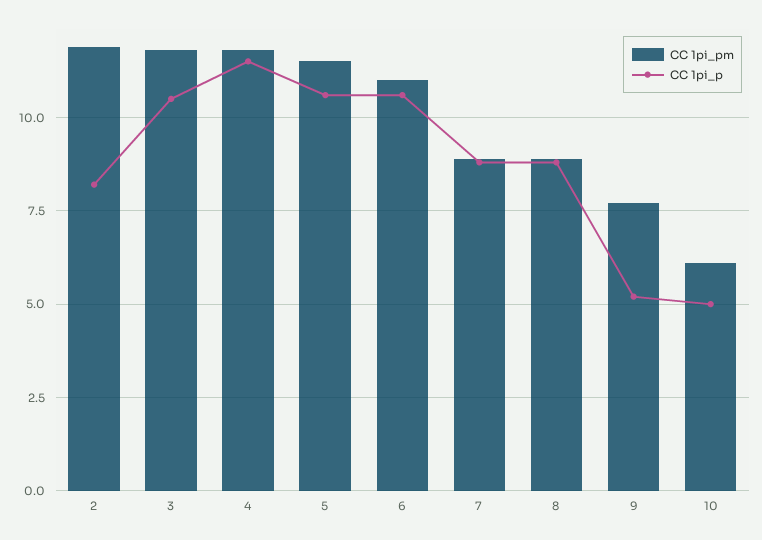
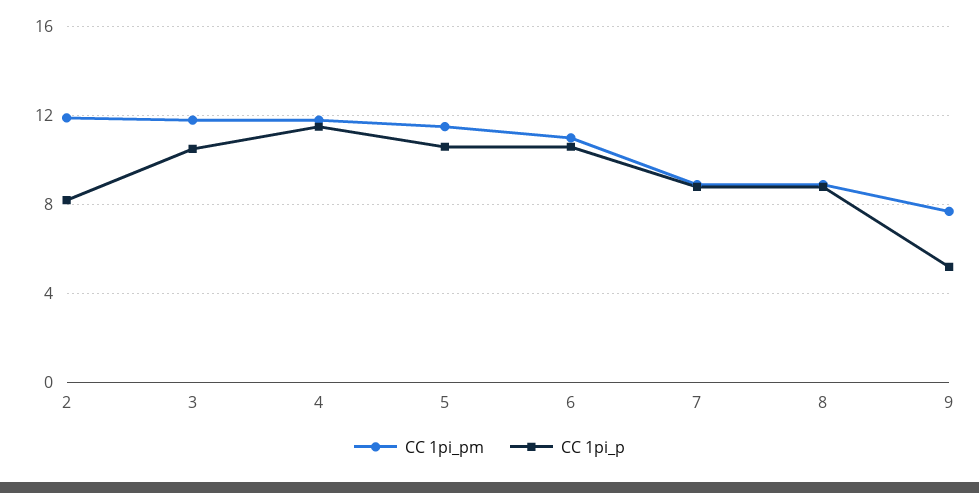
  {
    "CC 1pi_pm": {
      "2": 12,
      "3": 12,
      "4": 12,
      "5": 11.5,
      "6": 11,
      "7": 9,
      "8": 9,
-     "9": 7.5,
+     "9": 7.5
-     "10": 6
    },
    "CC 1pi_p": {
      "2": 8,
      "3": 10.5,
      "4": 11.5,
      "5": 10.5,
      "6": 10.5,
      "7": 9,
      "8": 9,
-     "9": 5,
+     "9": 5
-     "10": 5
    }
  }

